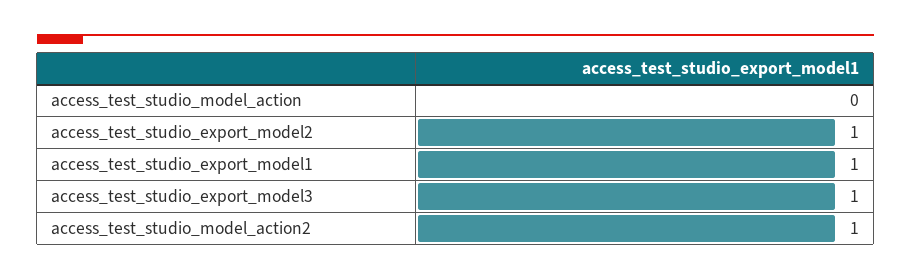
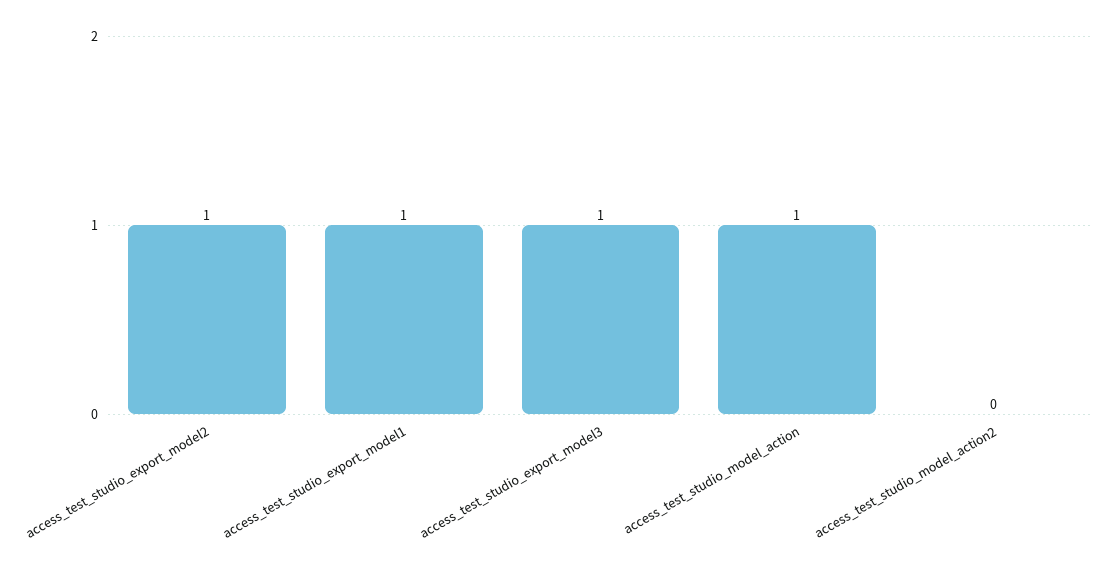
  {
-   "access_test_studio_model_action": 0,
+   "access_test_studio_model_action": 1,
    "access_test_studio_export_model2": 1,
    "access_test_studio_export_model1": 1,
    "access_test_studio_export_model3": 1,
-   "access_test_studio_model_action2": 1
+   "access_test_studio_model_action2": 0
  }

